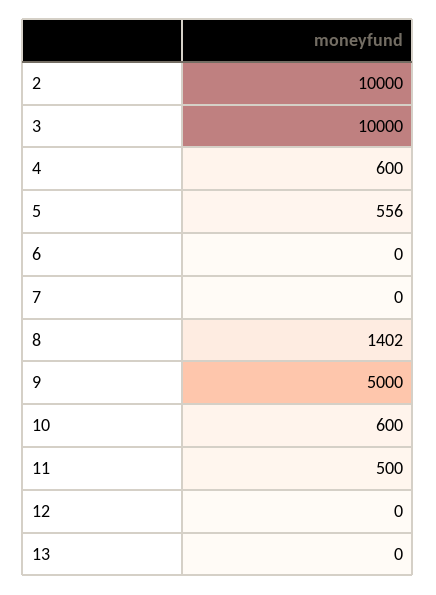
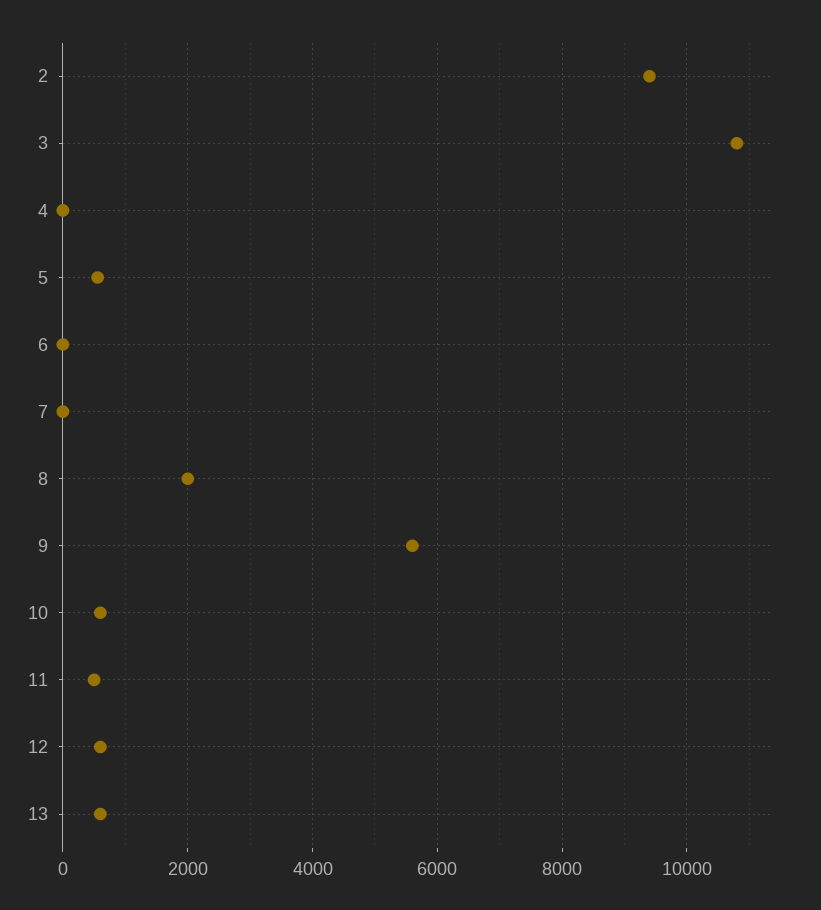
  {
-   "2": 10000,
+   "2": 9400,
-   "3": 10000,
+   "3": 10800,
-   "4": 600,
+   "4": 0,
    "5": 556,
    "6": 0,
    "7": 0,
-   "8": 1402,
+   "8": 2000,
-   "9": 5000,
+   "9": 5600,
    "10": 600,
    "11": 500,
-   "12": 0,
+   "12": 600,
-   "13": 0
+   "13": 600
  }

